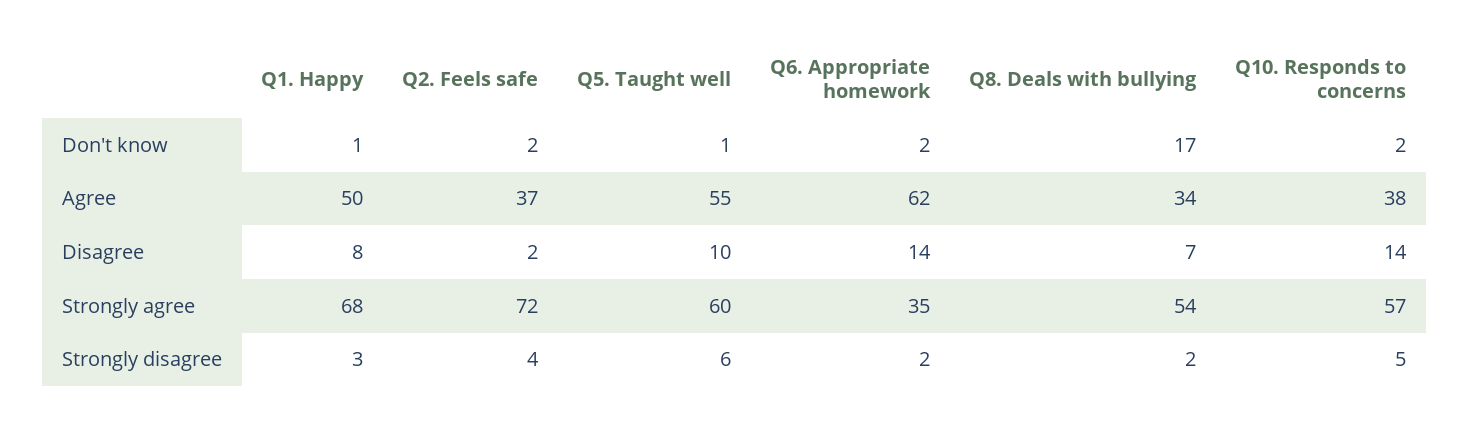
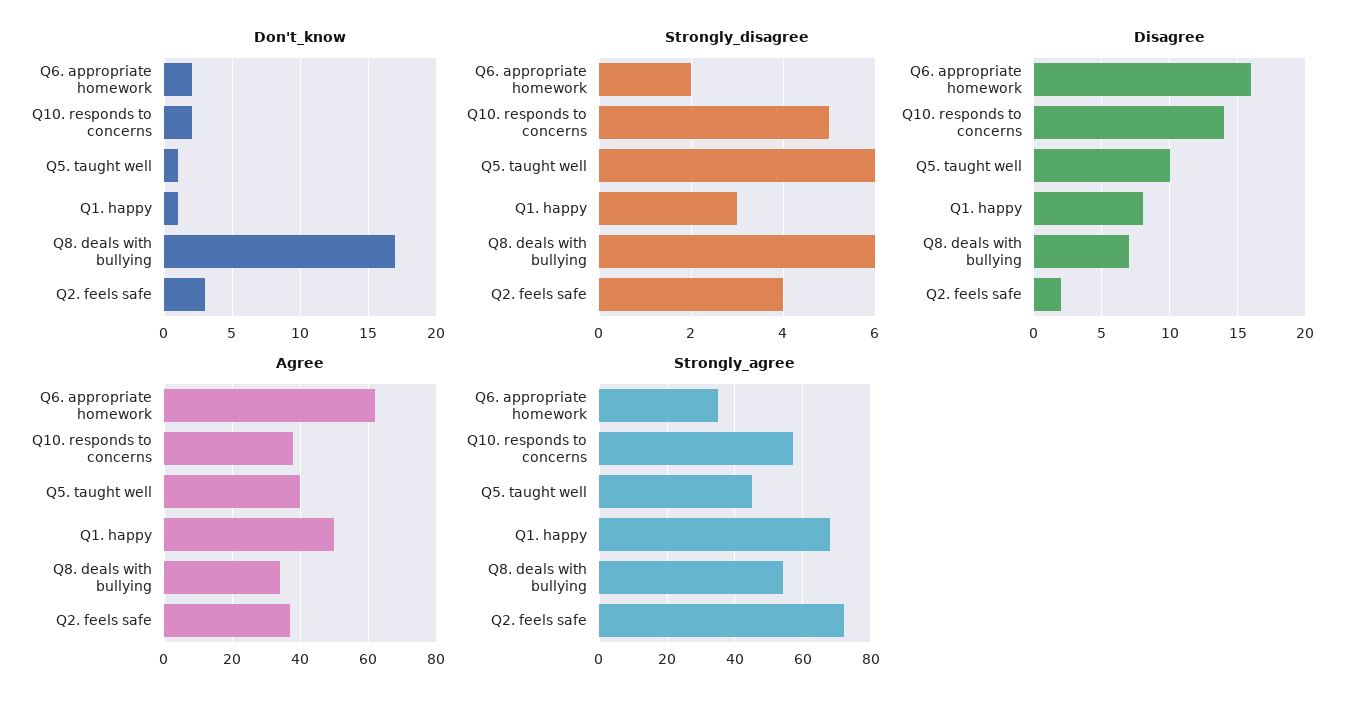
  {
    "Don't know": {
      "Q1. Happy": 1,
-     "Q2. Feels safe": 2,
+     "Q2. Feels safe": 3,
      "Q5. Taught well": 1,
      "Q6. Appropriate homework": 2,
      "Q8. Deals with bullying": 17,
      "Q10. Responds to concerns": 2
    },
    "Agree": {
      "Q1. Happy": 50,
      "Q2. Feels safe": 37,
-     "Q5. Taught well": 55,
+     "Q5. Taught well": 40,
      "Q6. Appropriate homework": 62,
      "Q8. Deals with bullying": 34,
      "Q10. Responds to concerns": 38
    },
    "Disagree": {
      "Q1. Happy": 8,
      "Q2. Feels safe": 2,
      "Q5. Taught well": 10,
-     "Q6. Appropriate homework": 14,
+     "Q6. Appropriate homework": 16,
      "Q8. Deals with bullying": 7,
      "Q10. Responds to concerns": 14
    },
    "Strongly agree": {
      "Q1. Happy": 68,
      "Q2. Feels safe": 72,
-     "Q5. Taught well": 60,
+     "Q5. Taught well": 45,
      "Q6. Appropriate homework": 35,
      "Q8. Deals with bullying": 54,
      "Q10. Responds to concerns": 57
    },
    "Strongly disagree": {
      "Q1. Happy": 3,
      "Q2. Feels safe": 4,
      "Q5. Taught well": 6,
      "Q6. Appropriate homework": 2,
-     "Q8. Deals with bullying": 2,
+     "Q8. Deals with bullying": 6,
      "Q10. Responds to concerns": 5
    }
  }

